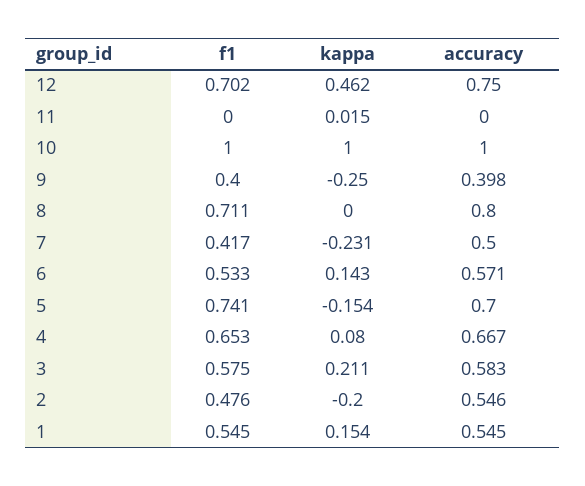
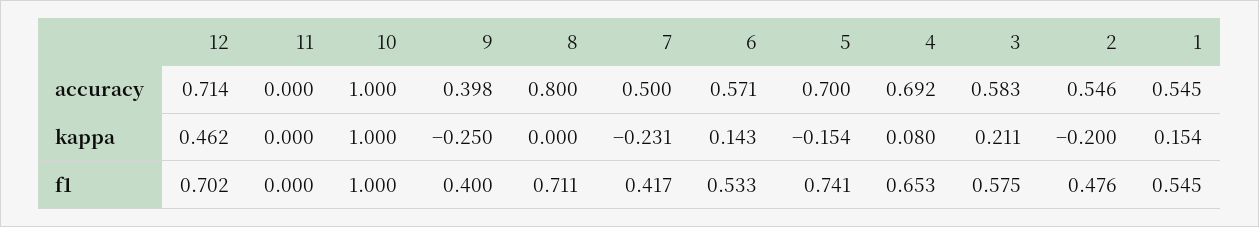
  {
    "f1": {
      "12": 0.702,
      "11": 0,
      "10": 1,
      "9": 0.4,
      "8": 0.711,
      "7": 0.417,
      "6": 0.533,
      "5": 0.741,
      "4": 0.653,
      "3": 0.575,
      "2": 0.476,
      "1": 0.545
    },
    "kappa": {
      "12": 0.462,
-     "11": 0.015,
+     "11": 0,
      "10": 1,
      "9": -0.25,
      "8": 0,
      "7": -0.231,
      "6": 0.143,
      "5": -0.154,
      "4": 0.08,
      "3": 0.211,
      "2": -0.2,
      "1": 0.154
    },
    "accuracy": {
-     "12": 0.75,
+     "12": 0.714,
      "11": 0,
      "10": 1,
      "9": 0.398,
      "8": 0.8,
      "7": 0.5,
      "6": 0.571,
      "5": 0.7,
-     "4": 0.667,
+     "4": 0.692,
      "3": 0.583,
      "2": 0.546,
      "1": 0.545
    }
  }

